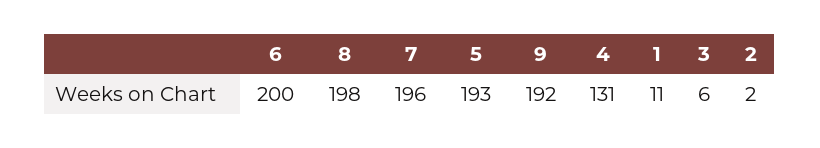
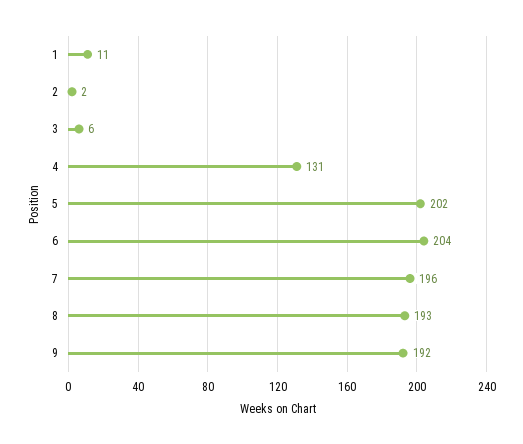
  {
-   "6": 200,
+   "6": 204,
-   "8": 198,
+   "8": 193,
    "7": 196,
-   "5": 193,
+   "5": 202,
    "9": 192,
    "4": 131,
    "1": 11,
    "3": 6,
    "2": 2
  }

